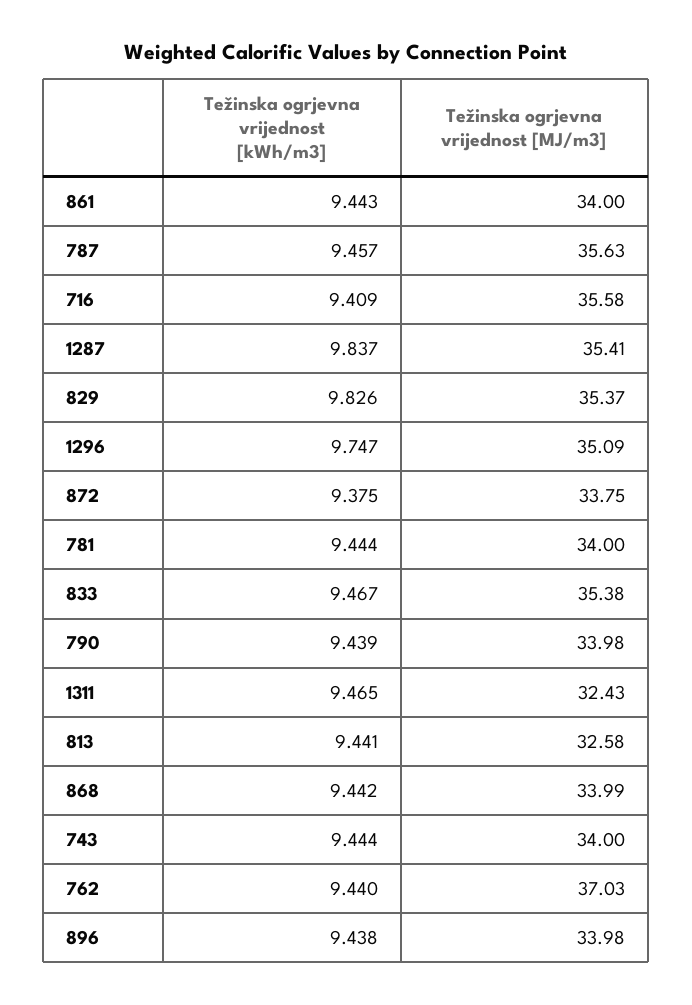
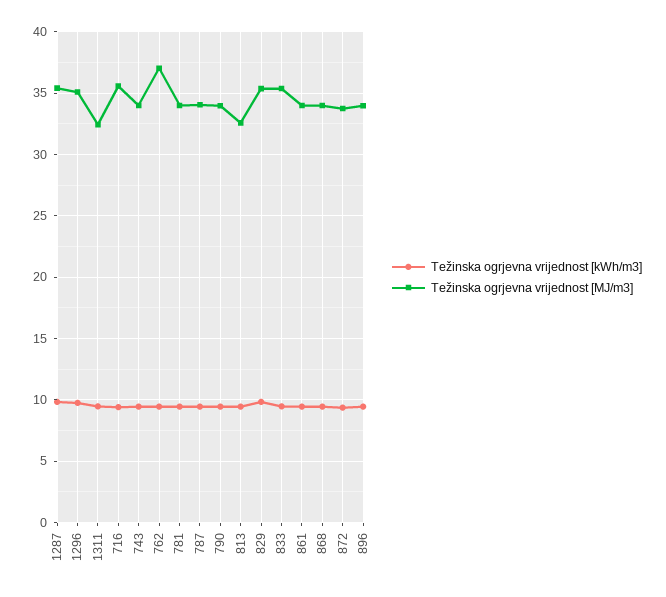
  {
    "Težinska ogrjevna vrijednost [kWh/m3]": {
      "861": 9.443,
      "787": 9.457,
      "716": 9.409,
      "1287": 9.837,
      "829": 9.826,
      "1296": 9.747,
      "872": 9.375,
      "781": 9.444,
      "833": 9.467,
      "790": 9.439,
      "1311": 9.465,
      "813": 9.441,
      "868": 9.442,
      "743": 9.444,
      "762": 9.44,
      "896": 9.438
    },
    "Težinska ogrjevna vrijednost [MJ/m3]": {
      "861": 34,
-     "787": 35.63,
+     "787": 34,
      "716": 35.58,
      "1287": 35.41,
      "829": 35.37,
      "1296": 35.09,
      "872": 33.75,
      "781": 34,
      "833": 35.38,
      "790": 33.98,
      "1311": 32.43,
      "813": 32.58,
      "868": 33.99,
      "743": 34,
      "762": 37.03,
      "896": 33.98
    }
  }

